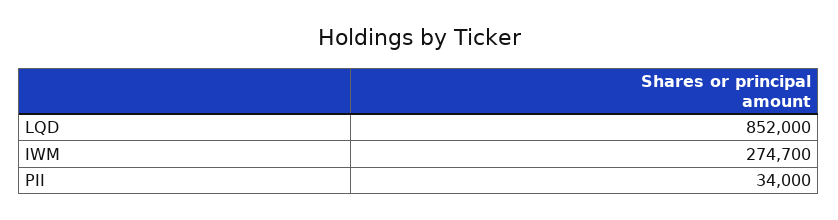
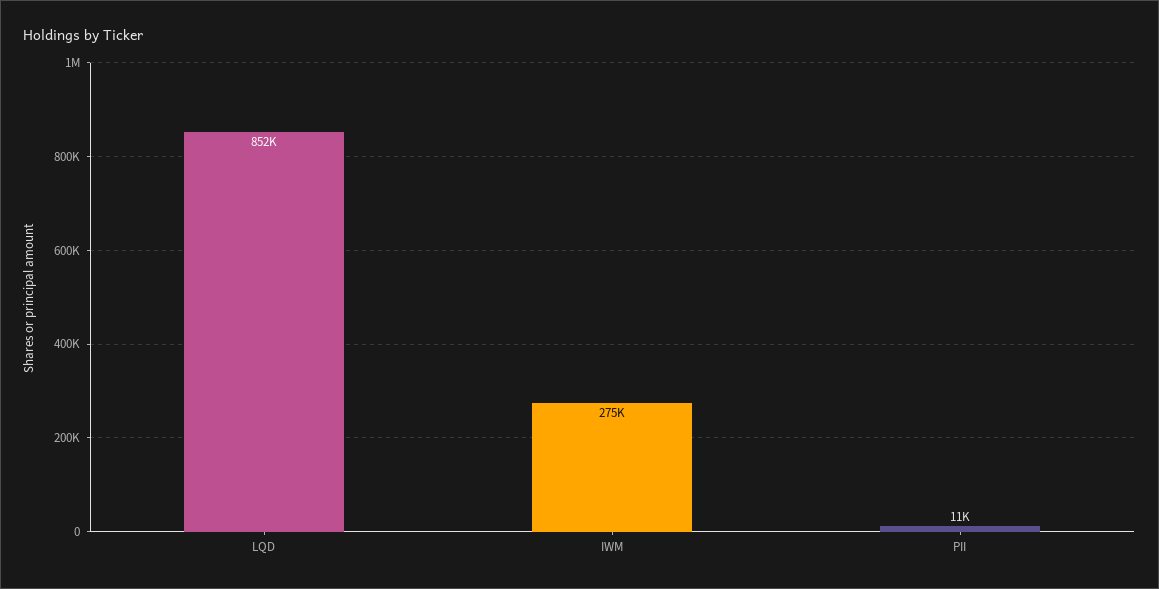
  {
    "LQD": 852000,
    "IWM": 274700,
-   "PII": 34000
+   "PII": 11000
  }

